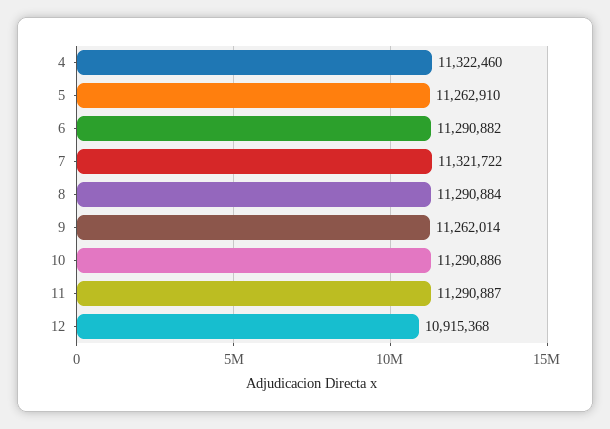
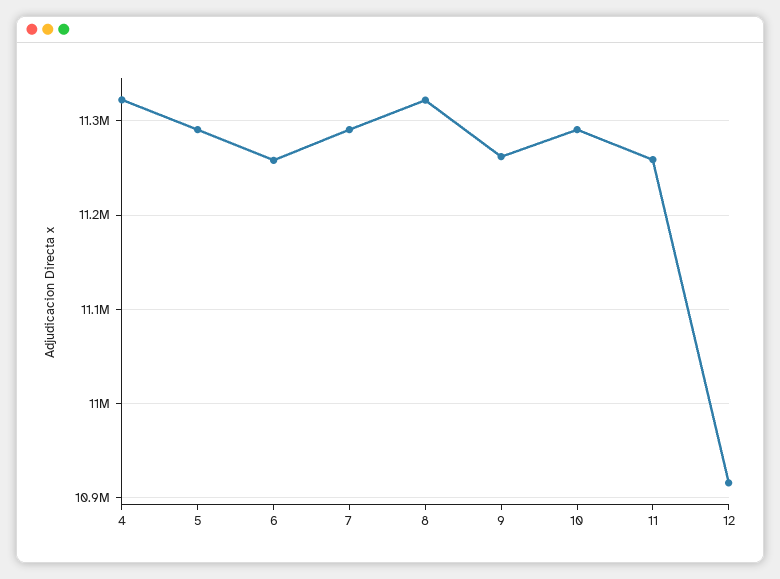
  {
    "4": 11322460,
-   "5": 11262910,
+   "5": 11290000,
-   "6": 11290882,
+   "6": 11260000,
-   "7": 11321722,
+   "7": 11290000,
-   "8": 11290884,
+   "8": 11320000,
    "9": 11262014,
    "10": 11290886,
-   "11": 11290887,
+   "11": 11260000,
    "12": 10915368
  }

